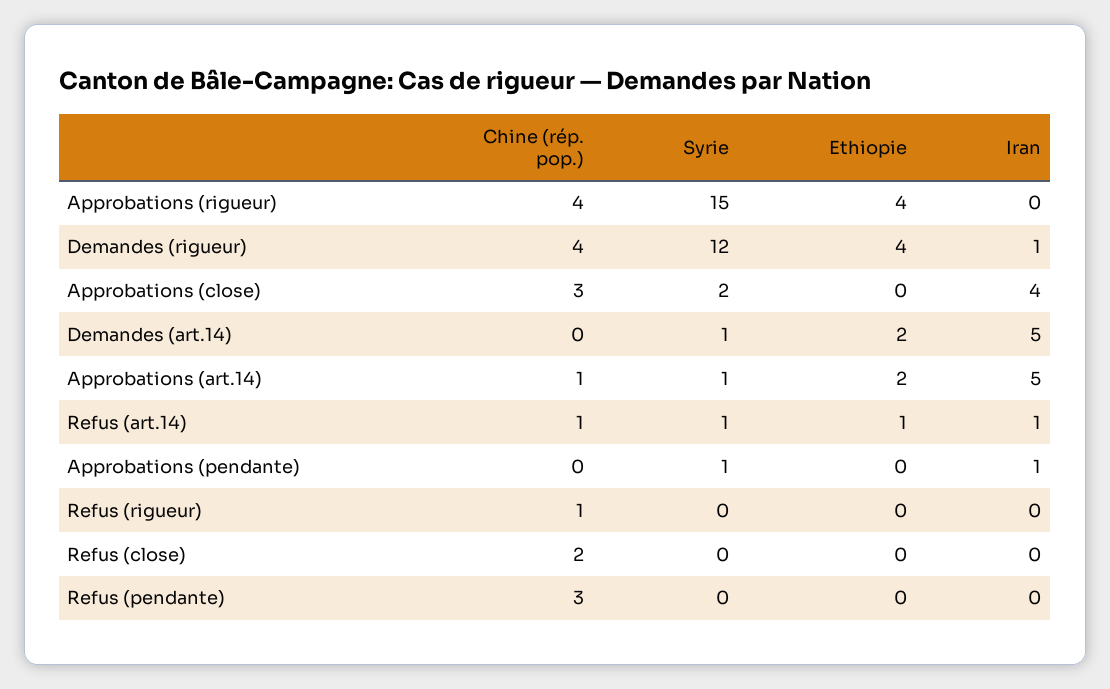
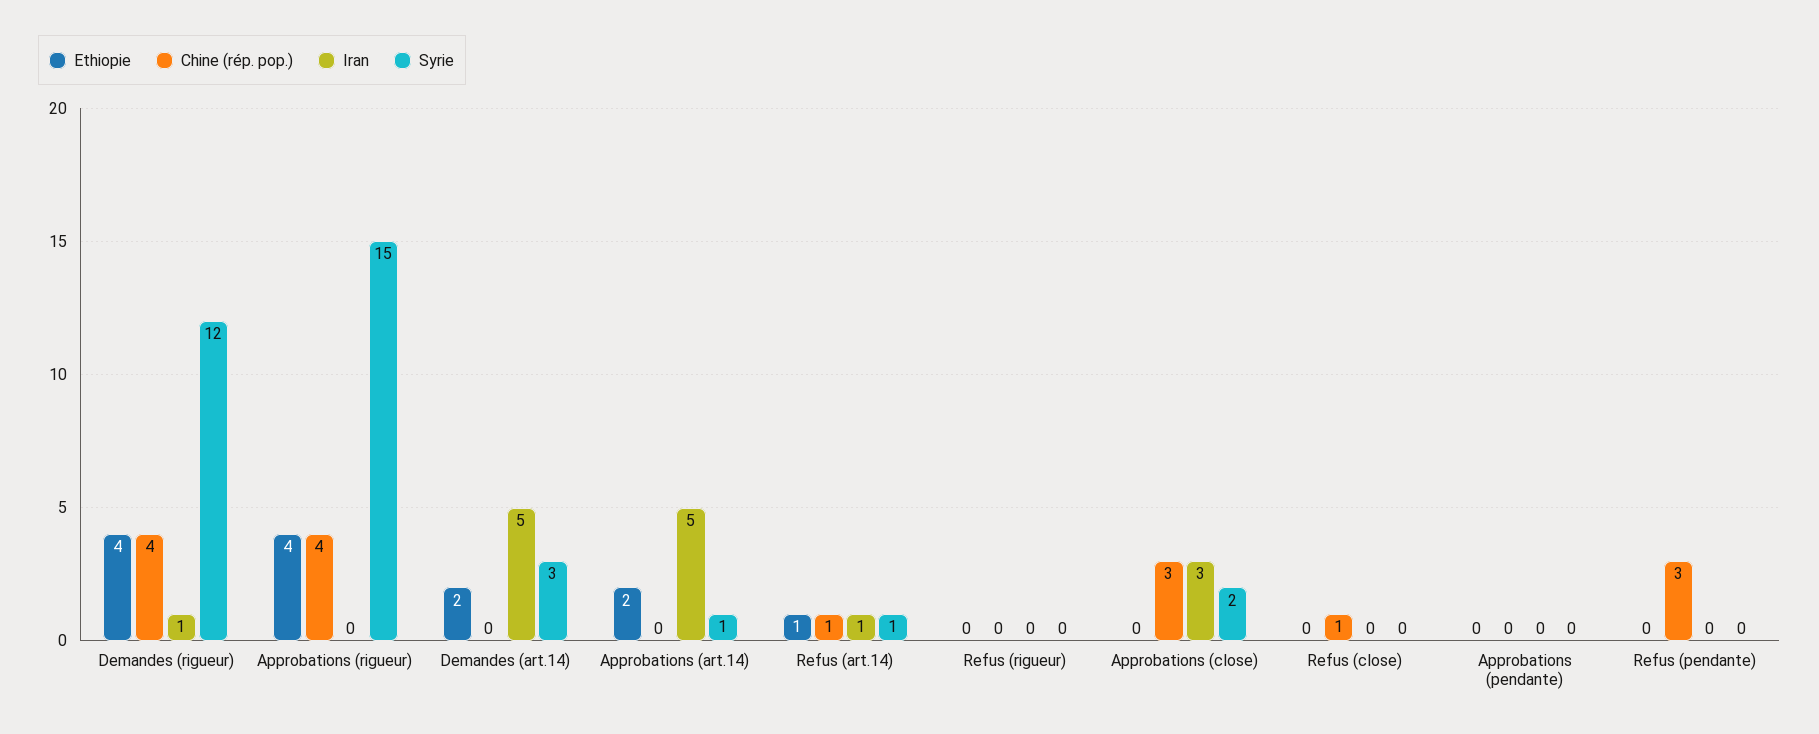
  {
    "Chine (rép. pop.)": {
      "Approbations (rigueur)": 4,
      "Demandes (rigueur)": 4,
      "Approbations (close)": 3,
      "Demandes (art.14)": 0,
-     "Approbations (art.14)": 1,
+     "Approbations (art.14)": 0,
      "Refus (art.14)": 1,
      "Approbations (pendante)": 0,
-     "Refus (rigueur)": 1,
+     "Refus (rigueur)": 0,
-     "Refus (close)": 2,
+     "Refus (close)": 1,
      "Refus (pendante)": 3
    },
    "Syrie": {
      "Approbations (rigueur)": 15,
      "Demandes (rigueur)": 12,
      "Approbations (close)": 2,
-     "Demandes (art.14)": 1,
+     "Demandes (art.14)": 3,
      "Approbations (art.14)": 1,
      "Refus (art.14)": 1,
-     "Approbations (pendante)": 1,
+     "Approbations (pendante)": 0,
      "Refus (rigueur)": 0,
      "Refus (close)": 0,
      "Refus (pendante)": 0
    },
    "Ethiopie": {
      "Approbations (rigueur)": 4,
      "Demandes (rigueur)": 4,
      "Approbations (close)": 0,
      "Demandes (art.14)": 2,
      "Approbations (art.14)": 2,
      "Refus (art.14)": 1,
      "Approbations (pendante)": 0,
      "Refus (rigueur)": 0,
      "Refus (close)": 0,
      "Refus (pendante)": 0
    },
    "Iran": {
      "Approbations (rigueur)": 0,
      "Demandes (rigueur)": 1,
-     "Approbations (close)": 4,
+     "Approbations (close)": 3,
      "Demandes (art.14)": 5,
      "Approbations (art.14)": 5,
      "Refus (art.14)": 1,
-     "Approbations (pendante)": 1,
+     "Approbations (pendante)": 0,
      "Refus (rigueur)": 0,
      "Refus (close)": 0,
      "Refus (pendante)": 0
    }
  }

